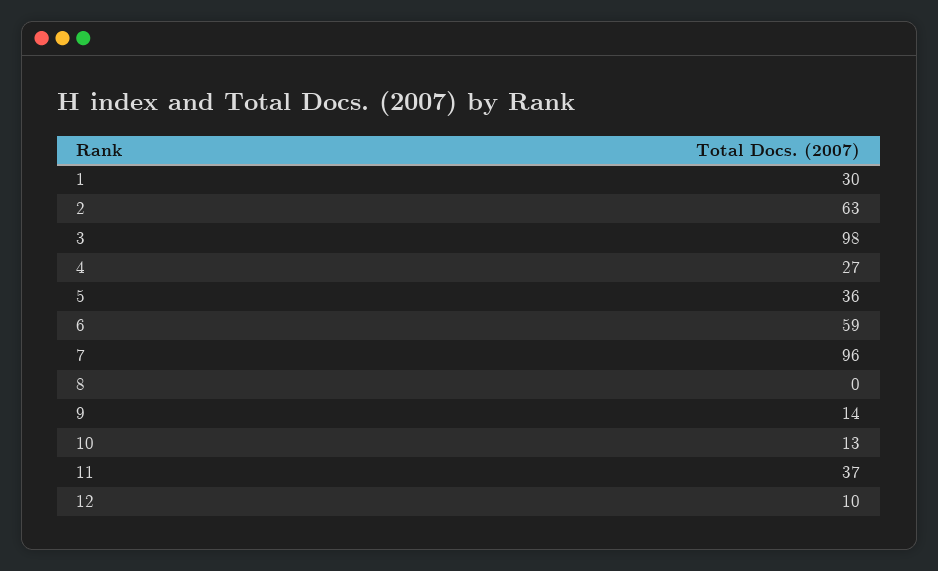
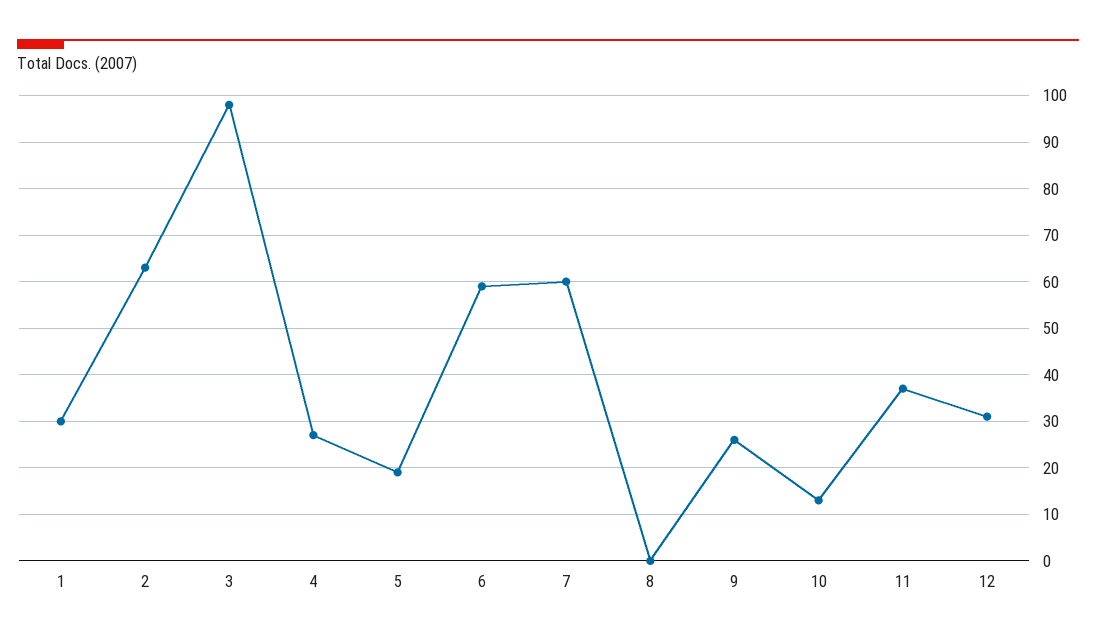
  {
    "1": 30,
    "2": 63,
    "3": 98,
    "4": 27,
-   "5": 36,
+   "5": 20,
    "6": 59,
-   "7": 96,
+   "7": 60,
    "8": 0,
-   "9": 14,
+   "9": 25,
    "10": 13,
    "11": 37,
-   "12": 10
+   "12": 30
  }

